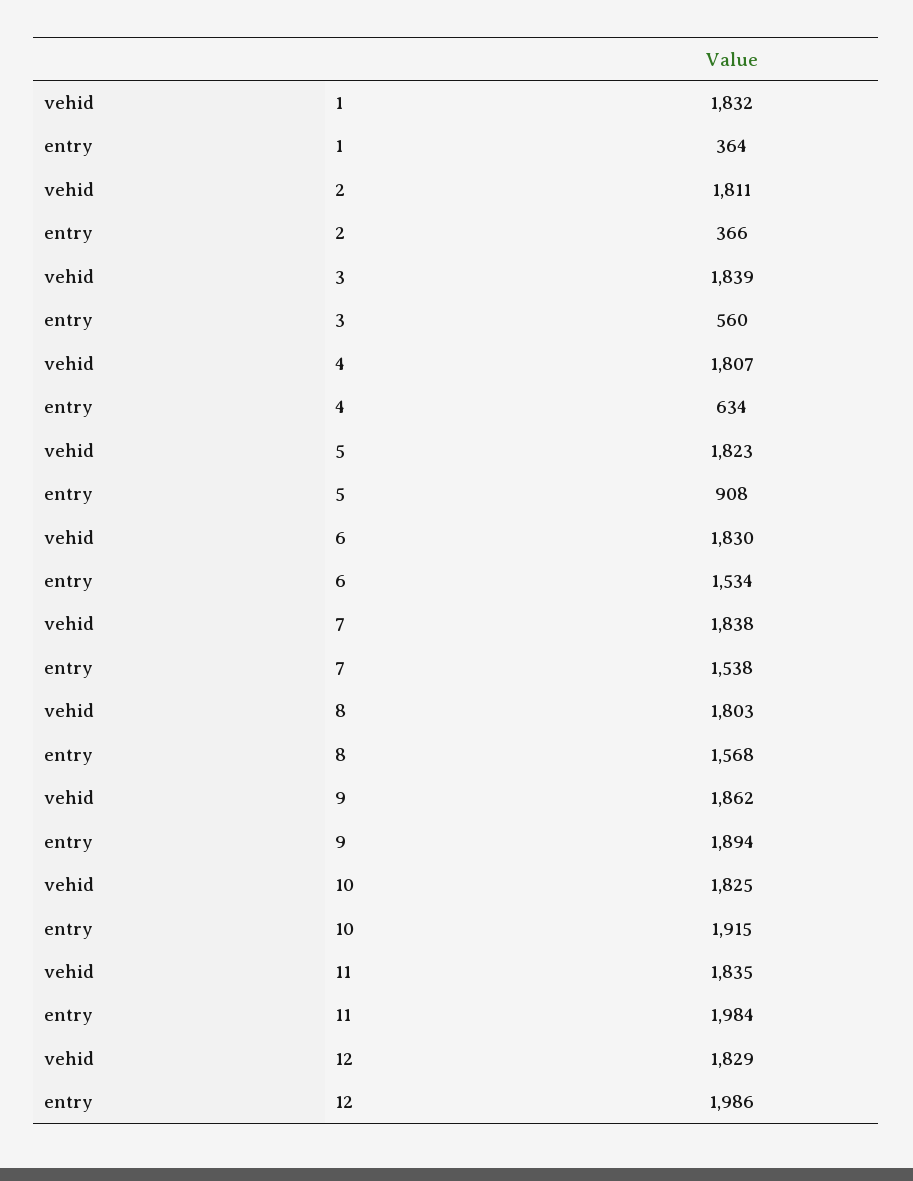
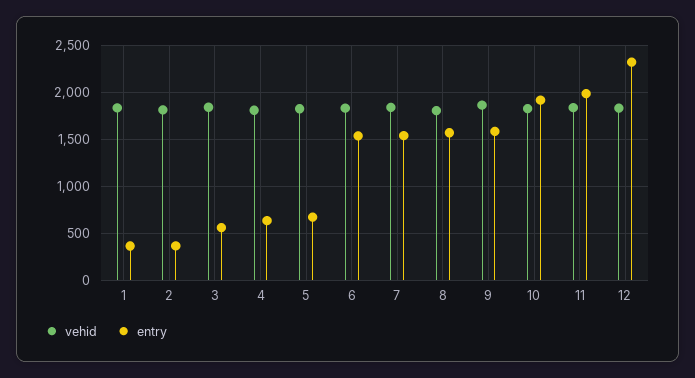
  {
    "vehid": {
      "1": 1832,
      "2": 1811,
      "3": 1839,
      "4": 1807,
      "5": 1823,
      "6": 1830,
      "7": 1838,
      "8": 1803,
      "9": 1862,
      "10": 1825,
      "11": 1835,
      "12": 1829
    },
    "entry": {
      "1": 364,
      "2": 366,
      "3": 560,
      "4": 634,
-     "5": 908,
+     "5": 700,
      "6": 1534,
      "7": 1538,
      "8": 1568,
-     "9": 1894,
+     "9": 1600,
      "10": 1915,
      "11": 1984,
-     "12": 1986
+     "12": 2300
    }
  }

